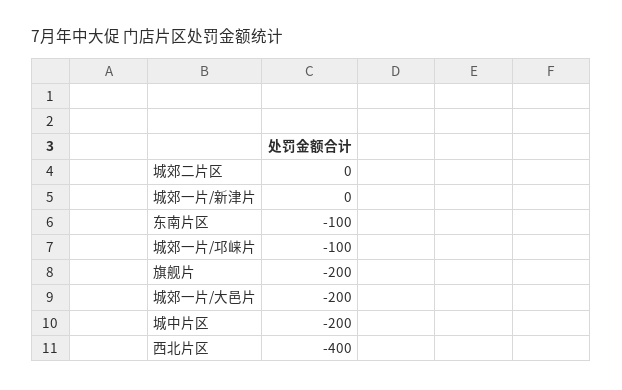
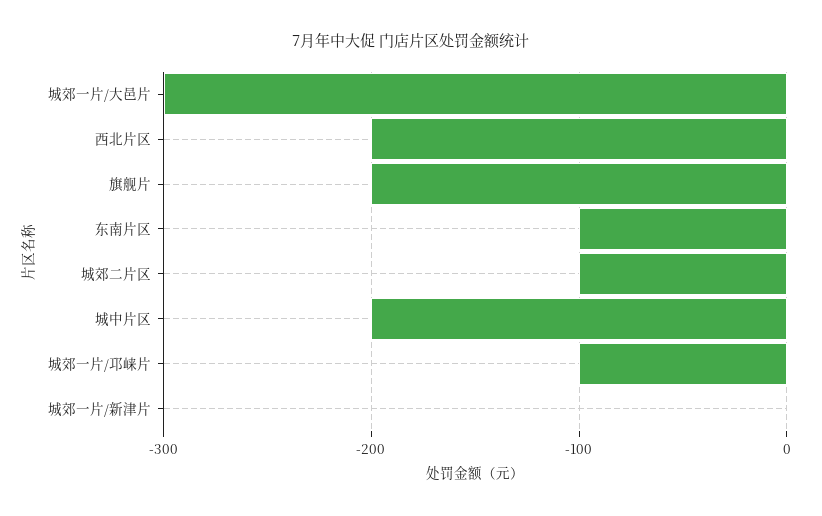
  {
-   "城郊二片区": 0,
+   "城郊二片区": -100,
    "城郊一片/新津片": 0,
    "东南片区": -100,
    "城郊一片/邛崃片": -100,
    "旗舰片": -200,
-   "城郊一片/大邑片": -200,
+   "城郊一片/大邑片": -300,
    "城中片区": -200,
-   "西北片区": -400
+   "西北片区": -200
  }

